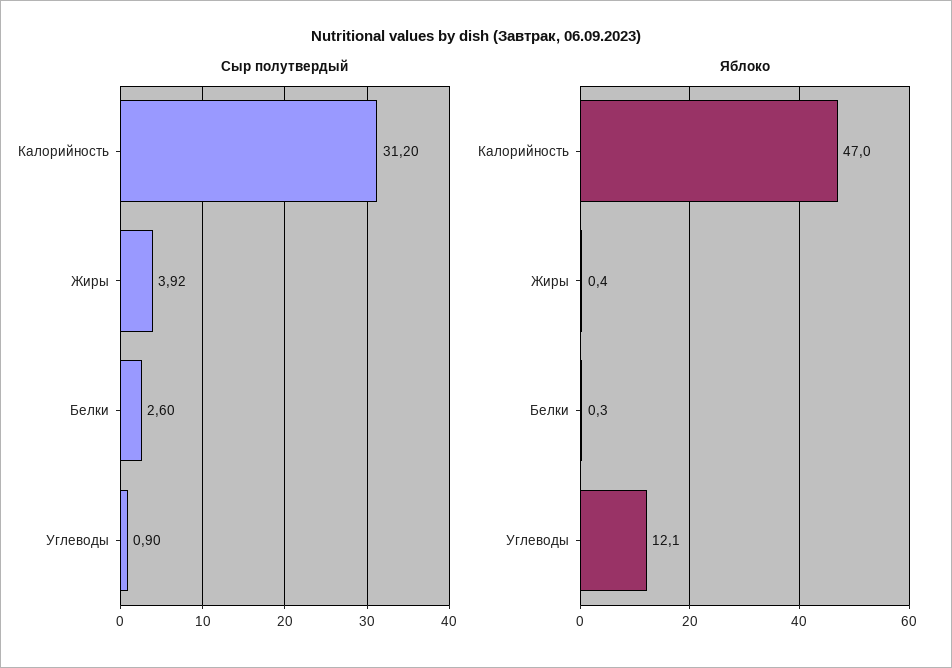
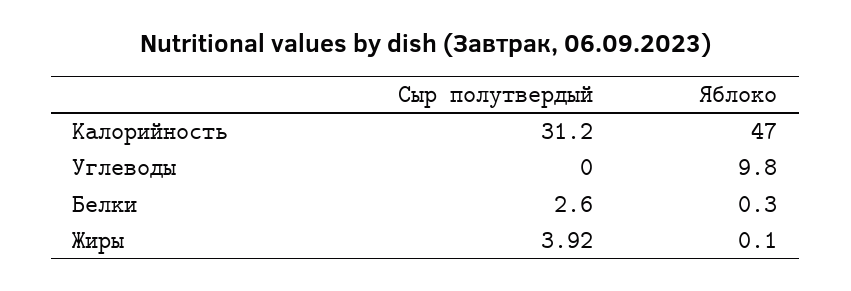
  {
    "Сыр полутвердый": {
      "Калорийность": 31.2,
      "Жиры": 3.92,
      "Белки": 2.6,
-     "Углеводы": 0.9
+     "Углеводы": 0
    },
    "Яблоко": {
      "Калорийность": 47,
-     "Жиры": 0.4,
+     "Жиры": 0.1,
      "Белки": 0.3,
-     "Углеводы": 12.1
+     "Углеводы": 9.8
    }
  }

